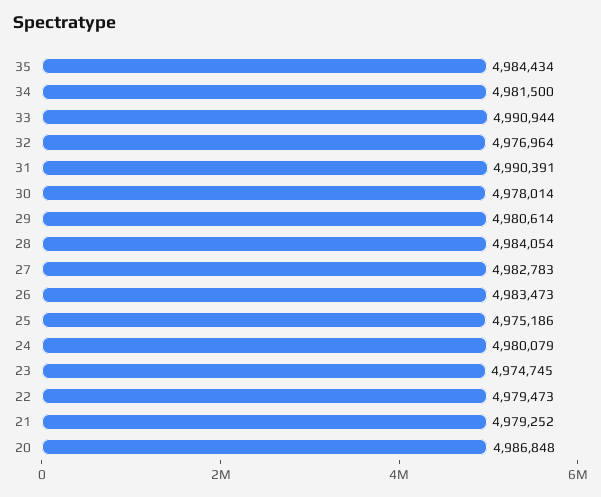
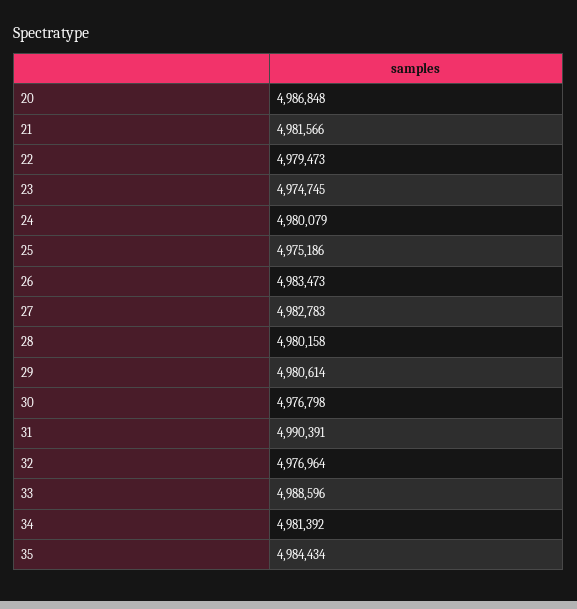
  {
    "35": 4984434,
-   "34": 4981500,
+   "34": 4981392,
-   "33": 4990944,
+   "33": 4988596,
    "32": 4976964,
    "31": 4990391,
-   "30": 4978014,
+   "30": 4976798,
    "29": 4980614,
-   "28": 4984054,
+   "28": 4980158,
    "27": 4982783,
    "26": 4983473,
    "25": 4975186,
    "24": 4980079,
    "23": 4974745,
    "22": 4979473,
-   "21": 4979252,
+   "21": 4981566,
    "20": 4986848
  }

